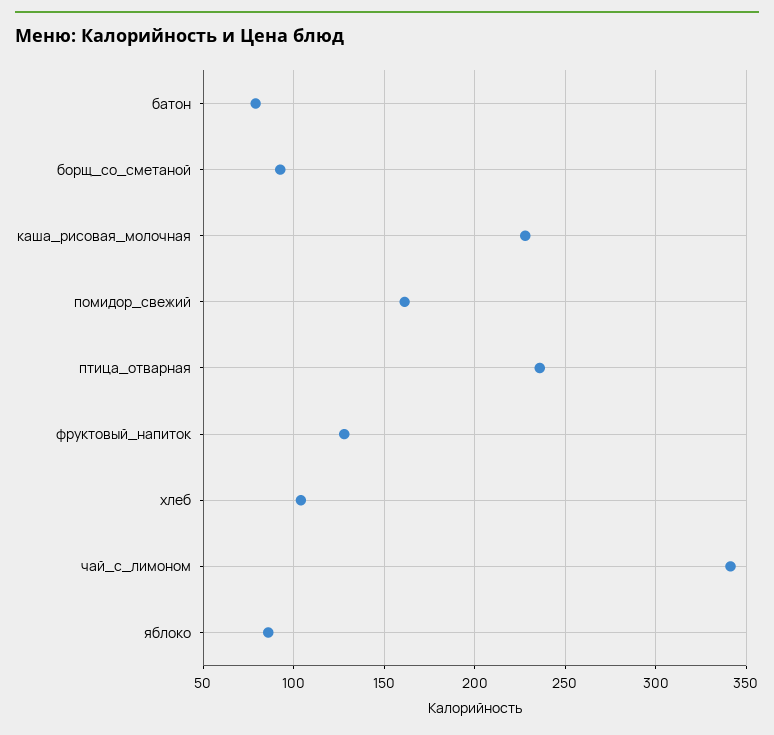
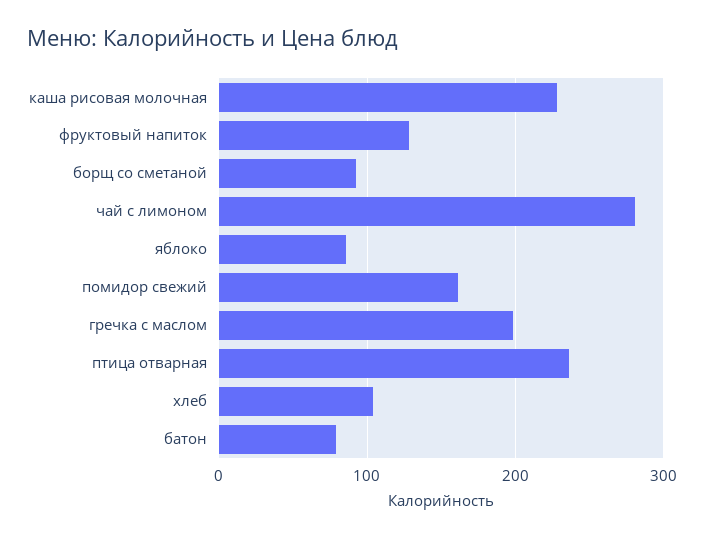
  {
    "батон": 80,
    "борщ_со_сметаной": 95,
    "каша_рисовая_молочная": 230,
    "помидор_свежий": 160,
    "птица_отварная": 235,
    "фруктовый_напиток": 130,
    "хлеб": 105,
-   "чай_с_лимоном": 340,
+   "чай_с_лимоном": 280,
-   "яблоко": 85
+   "яблоко": 85,
+   "гречка с маслом": 200
  }

